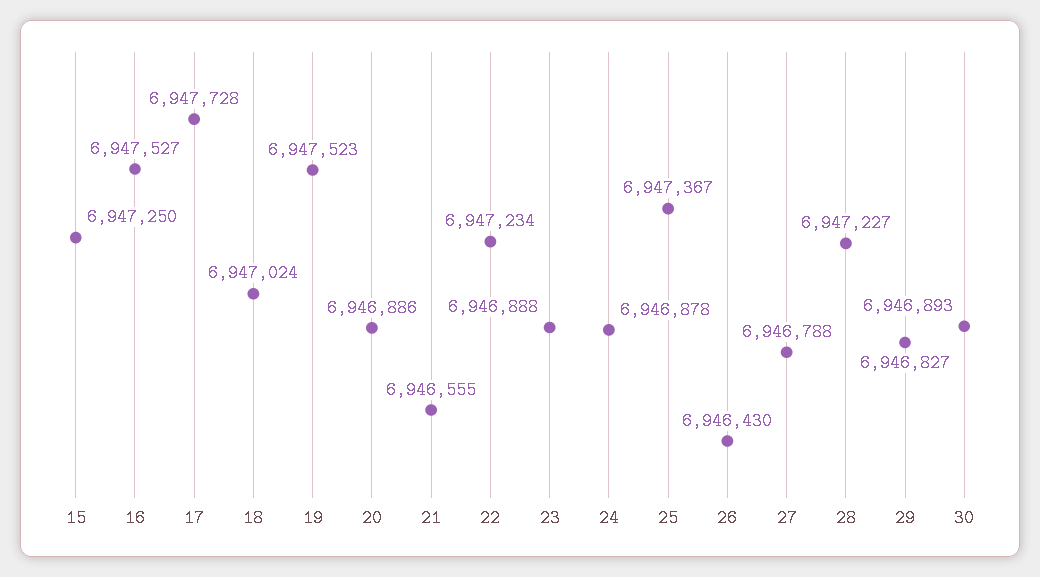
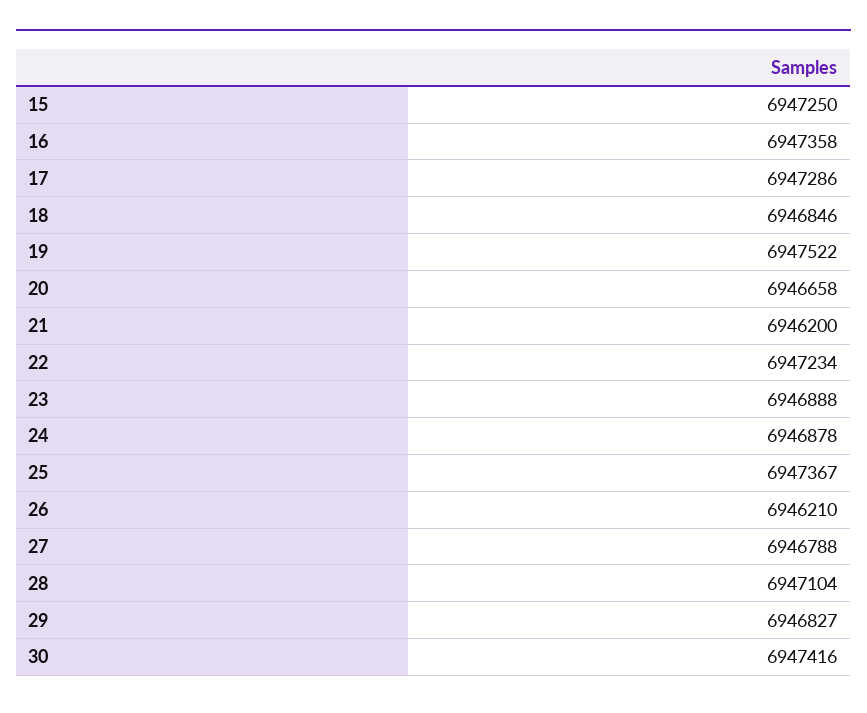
  {
    "15": 6947250,
-   "16": 6947527,
+   "16": 6947358,
-   "17": 6947728,
+   "17": 6947286,
-   "18": 6947024,
+   "18": 6946846,
-   "19": 6947523,
+   "19": 6947522,
-   "20": 6946886,
+   "20": 6946658,
-   "21": 6946555,
+   "21": 6946200,
    "22": 6947234,
    "23": 6946888,
    "24": 6946878,
    "25": 6947367,
-   "26": 6946430,
+   "26": 6946210,
    "27": 6946788,
-   "28": 6947227,
+   "28": 6947104,
    "29": 6946827,
-   "30": 6946893
+   "30": 6947416
  }

